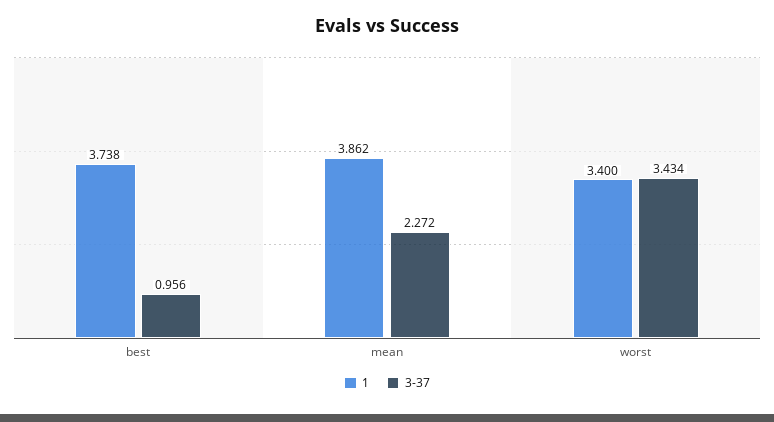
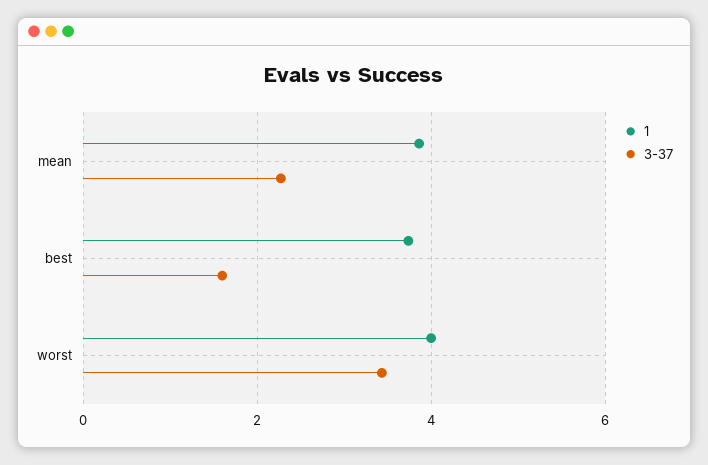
  {
    "1": {
      "best": 3.738,
      "mean": 3.862,
-     "worst": 3.4
+     "worst": 4
    },
    "3-37": {
-     "best": 0.956,
+     "best": 1.6,
      "mean": 2.272,
      "worst": 3.434
    }
  }

